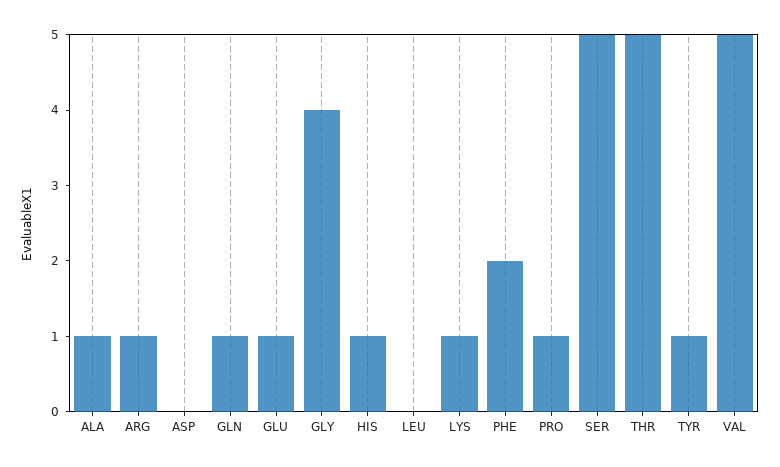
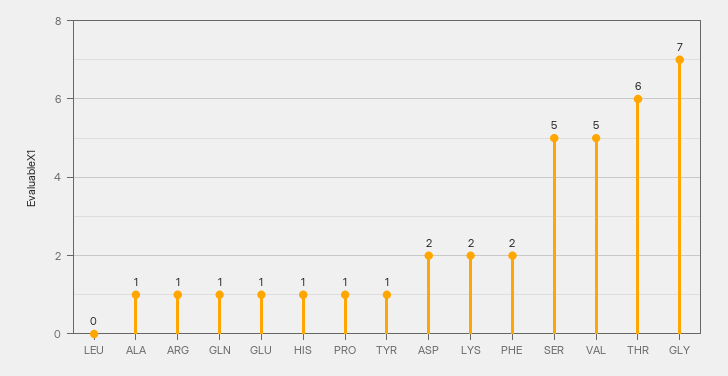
  {
    "ALA": 1,
    "ARG": 1,
-   "ASP": 0,
+   "ASP": 2,
    "GLN": 1,
    "GLU": 1,
-   "GLY": 4,
+   "GLY": 7,
    "HIS": 1,
    "LEU": 0,
-   "LYS": 1,
+   "LYS": 2,
    "PHE": 2,
    "PRO": 1,
    "SER": 5,
-   "THR": 5,
+   "THR": 6,
    "TYR": 1,
    "VAL": 5
  }

